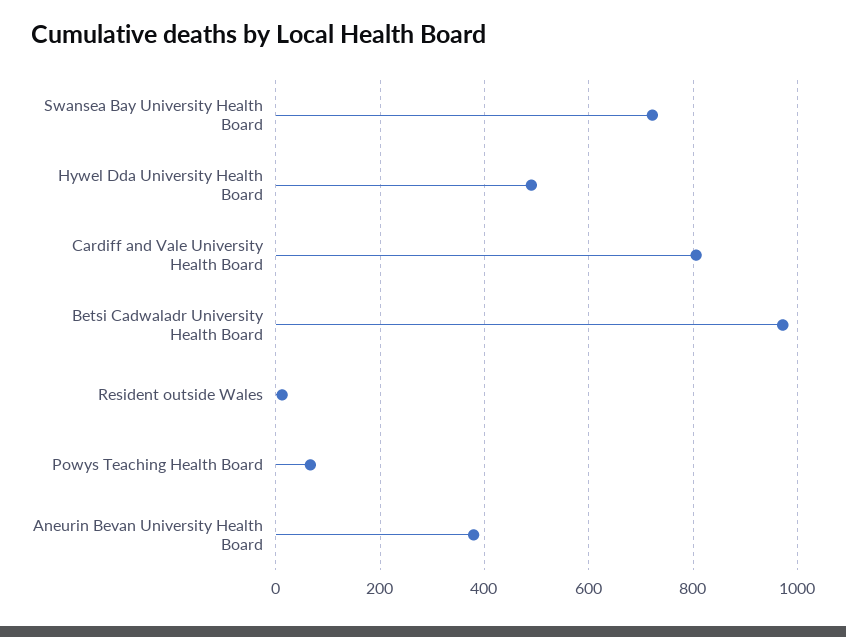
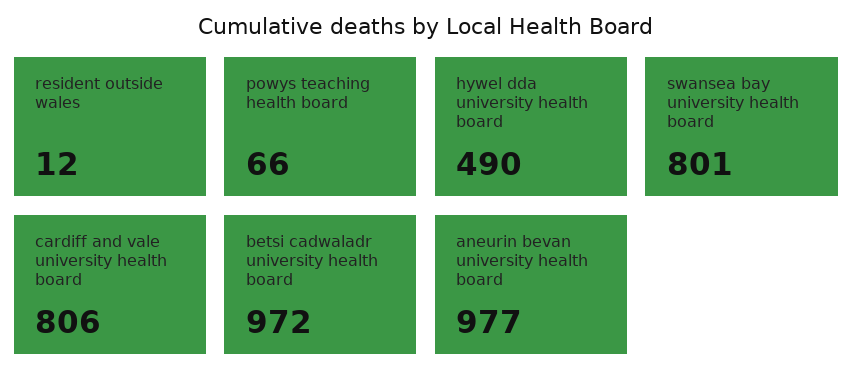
  {
-   "Swansea Bay University Health Board": 720,
+   "Swansea Bay University Health Board": 801,
    "Hywel Dda University Health Board": 490,
    "Cardiff and Vale University Health Board": 806,
    "Betsi Cadwaladr University Health Board": 972,
    "Resident outside Wales": 12,
    "Powys Teaching Health Board": 66,
-   "Aneurin Bevan University Health Board": 380
+   "Aneurin Bevan University Health Board": 977
  }

